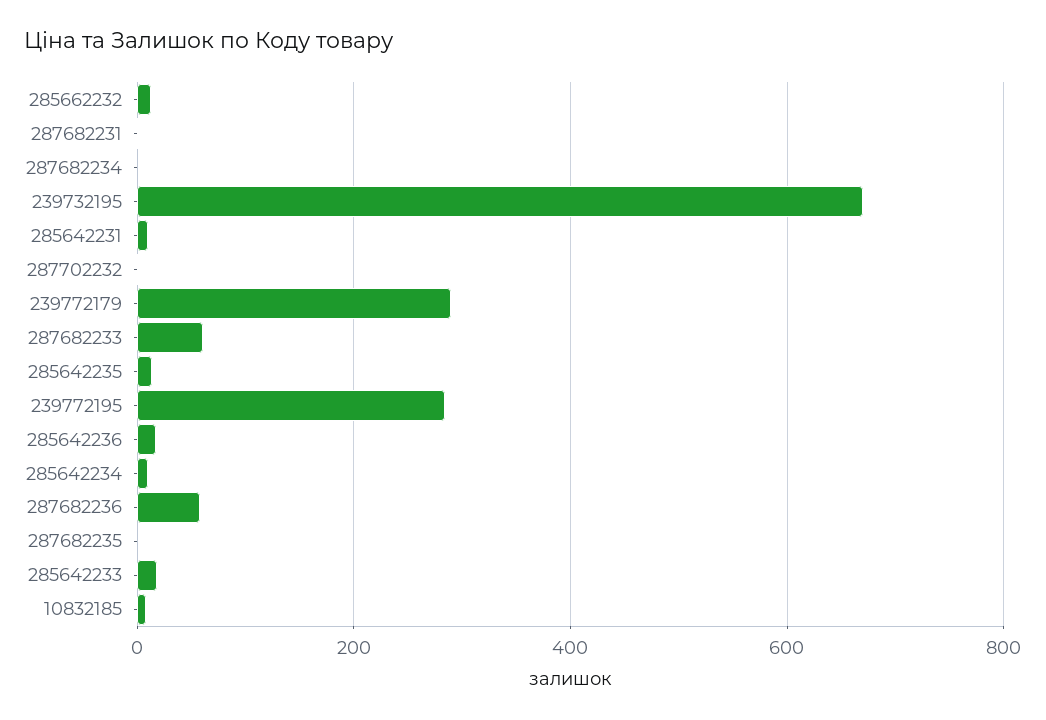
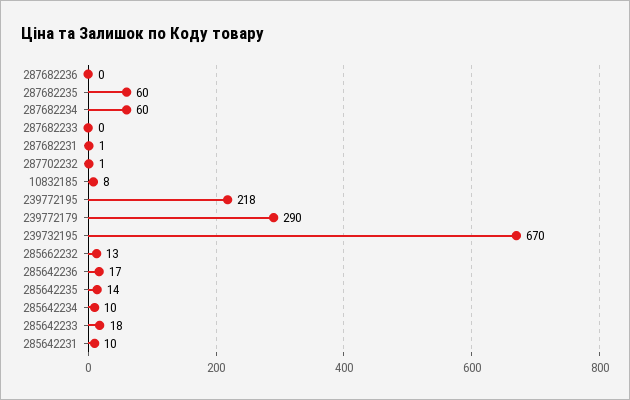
  {
    "285662232": 13,
    "287682231": 1,
-   "287682234": 0,
+   "287682234": 60,
    "239732195": 670,
    "285642231": 10,
    "287702232": 1,
    "239772179": 290,
-   "287682233": 60,
+   "287682233": 0,
    "285642235": 14,
-   "239772195": 280,
+   "239772195": 218,
    "285642236": 17,
    "285642234": 10,
-   "287682236": 60,
+   "287682236": 0,
-   "287682235": 0,
+   "287682235": 60,
    "285642233": 18,
    "10832185": 8
  }

